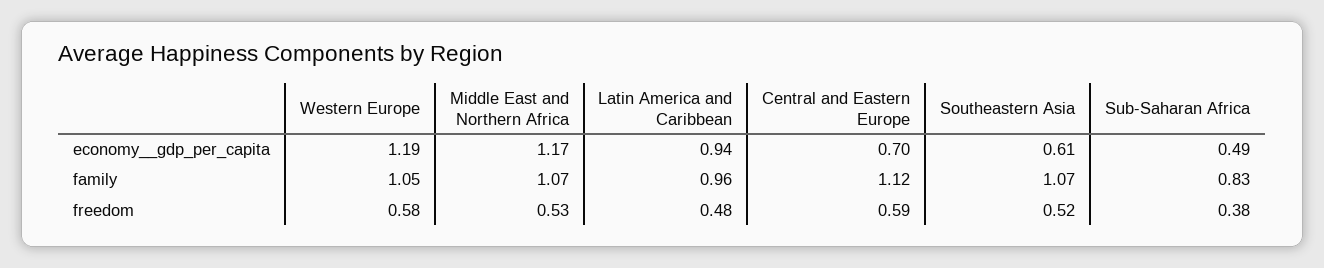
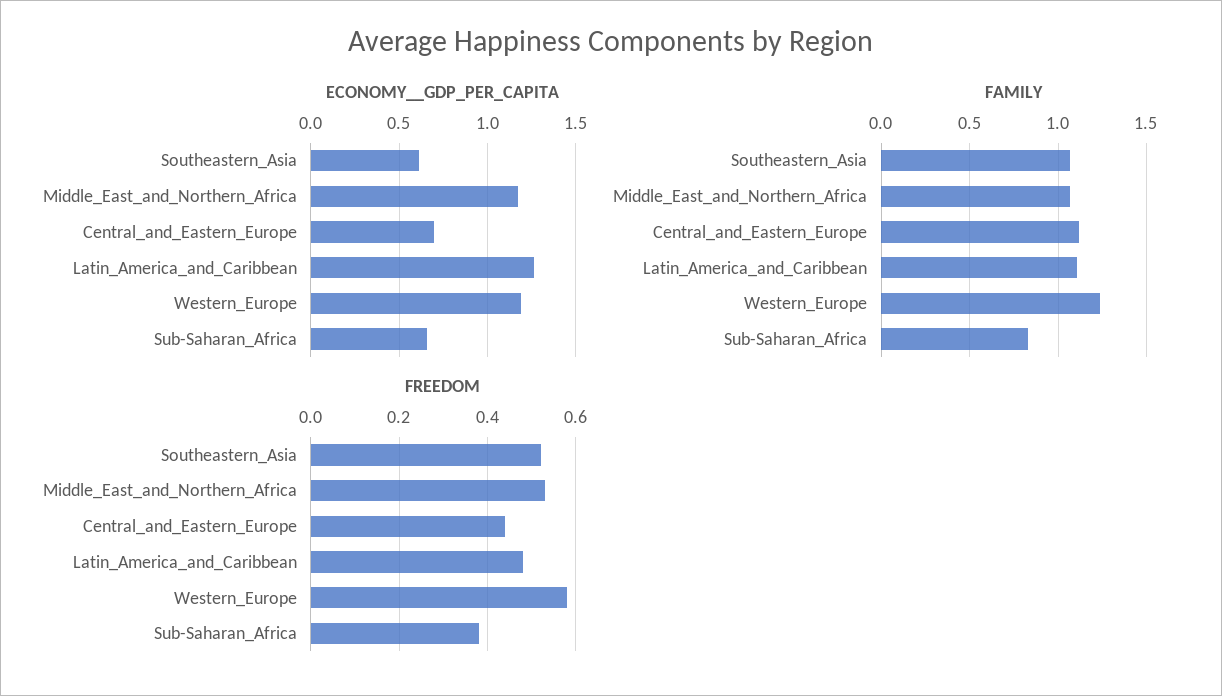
  {
    "economy__gdp_per_capita": {
      "Western Europe": 1.19,
      "Middle East and Northern Africa": 1.17,
-     "Latin America and Caribbean": 0.94,
+     "Latin America and Caribbean": 1.25,
      "Central and Eastern Europe": 0.7,
      "Southeastern Asia": 0.61,
-     "Sub-Saharan Africa": 0.49
+     "Sub-Saharan Africa": 0.65
    },
    "family": {
-     "Western Europe": 1.05,
+     "Western Europe": 1.25,
      "Middle East and Northern Africa": 1.07,
-     "Latin America and Caribbean": 0.96,
+     "Latin America and Caribbean": 1.1,
      "Central and Eastern Europe": 1.12,
      "Southeastern Asia": 1.07,
      "Sub-Saharan Africa": 0.83
    },
    "freedom": {
      "Western Europe": 0.58,
      "Middle East and Northern Africa": 0.53,
      "Latin America and Caribbean": 0.48,
-     "Central and Eastern Europe": 0.59,
+     "Central and Eastern Europe": 0.45,
      "Southeastern Asia": 0.52,
      "Sub-Saharan Africa": 0.38
    }
  }

